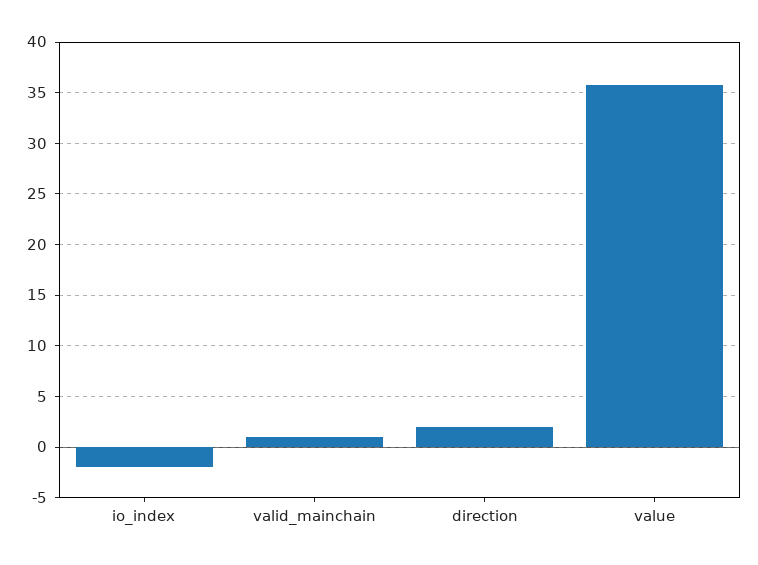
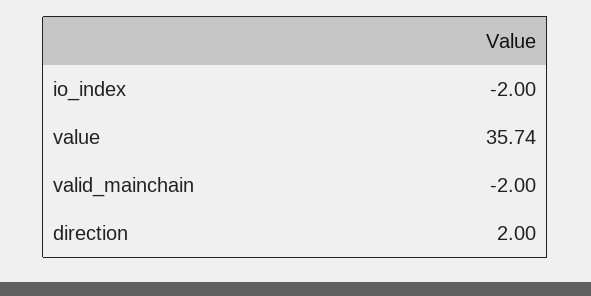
  {
    "io_index": -2,
-   "valid_mainchain": 1,
+   "valid_mainchain": -2,
    "direction": 2,
    "value": 35.74
  }

